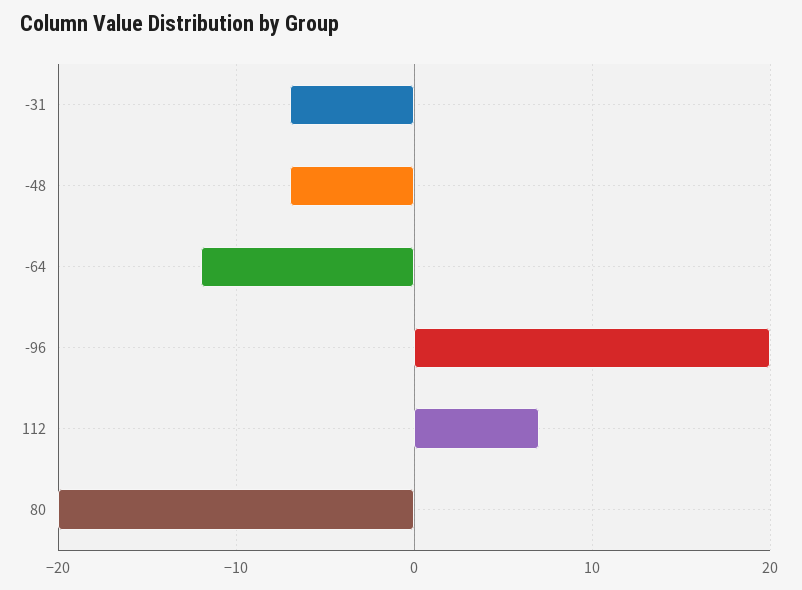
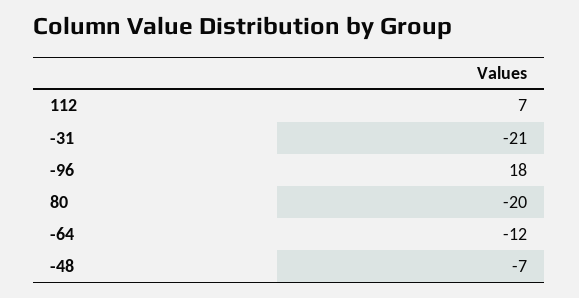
  {
-   "-31": -7,
+   "-31": -21,
    "-48": -7,
    "-64": -12,
-   "-96": 20,
+   "-96": 18,
    "112": 7,
    "80": -20
  }

